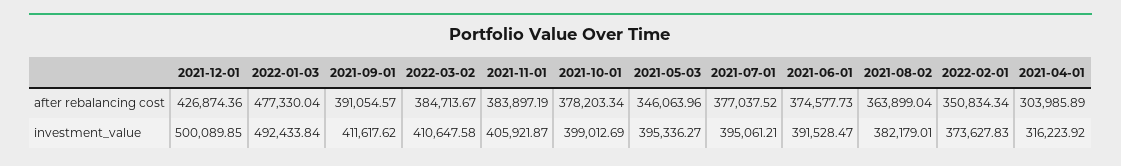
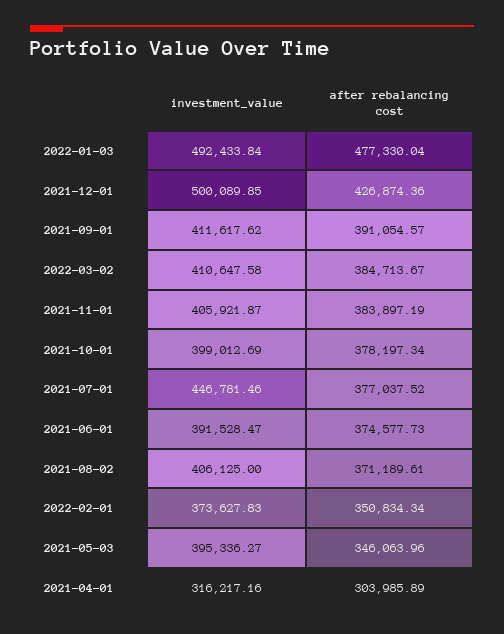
  {
    "2021-12-01": {
      "after rebalancing cost": 426874.36,
      "investment_value": 500089.85
    },
    "2022-01-03": {
      "after rebalancing cost": 477330.04,
      "investment_value": 492433.84
    },
    "2021-09-01": {
      "after rebalancing cost": 391054.57,
      "investment_value": 411617.62
    },
    "2022-03-02": {
      "after rebalancing cost": 384713.67,
      "investment_value": 410647.58
    },
    "2021-11-01": {
      "after rebalancing cost": 383897.19,
      "investment_value": 405921.87
    },
    "2021-10-01": {
-     "after rebalancing cost": 378203.34,
+     "after rebalancing cost": 378197.34,
      "investment_value": 399012.69
    },
    "2021-05-03": {
      "after rebalancing cost": 346063.96,
      "investment_value": 395336.27
    },
    "2021-07-01": {
      "after rebalancing cost": 377037.52,
-     "investment_value": 395061.21
+     "investment_value": 446781.46
    },
    "2021-06-01": {
      "after rebalancing cost": 374577.73,
      "investment_value": 391528.47
    },
    "2021-08-02": {
-     "after rebalancing cost": 363899.04,
+     "after rebalancing cost": 371189.61,
-     "investment_value": 382179.01
+     "investment_value": 406125
    },
    "2022-02-01": {
      "after rebalancing cost": 350834.34,
      "investment_value": 373627.83
    },
    "2021-04-01": {
      "after rebalancing cost": 303985.89,
-     "investment_value": 316223.92
+     "investment_value": 316217.16
    }
  }

